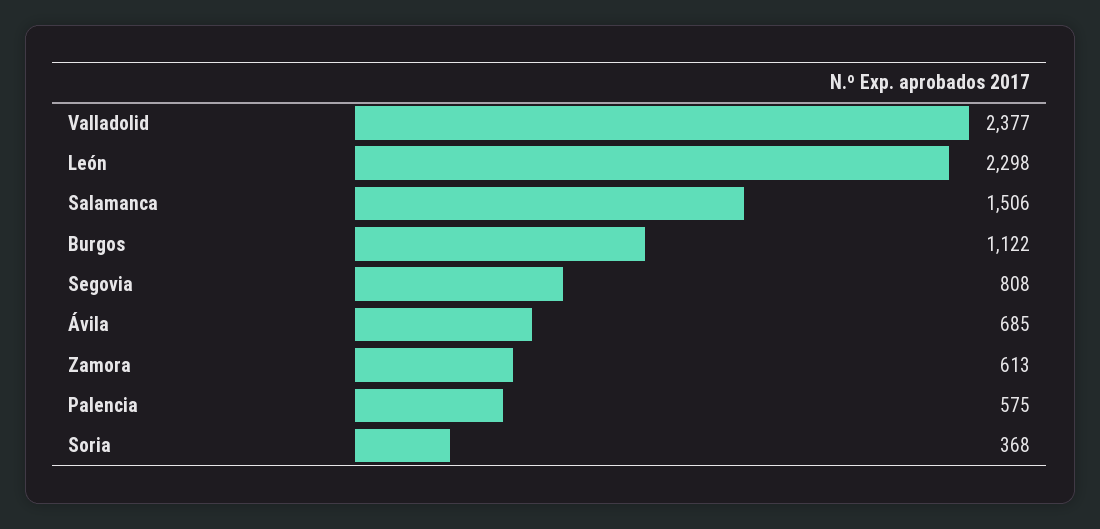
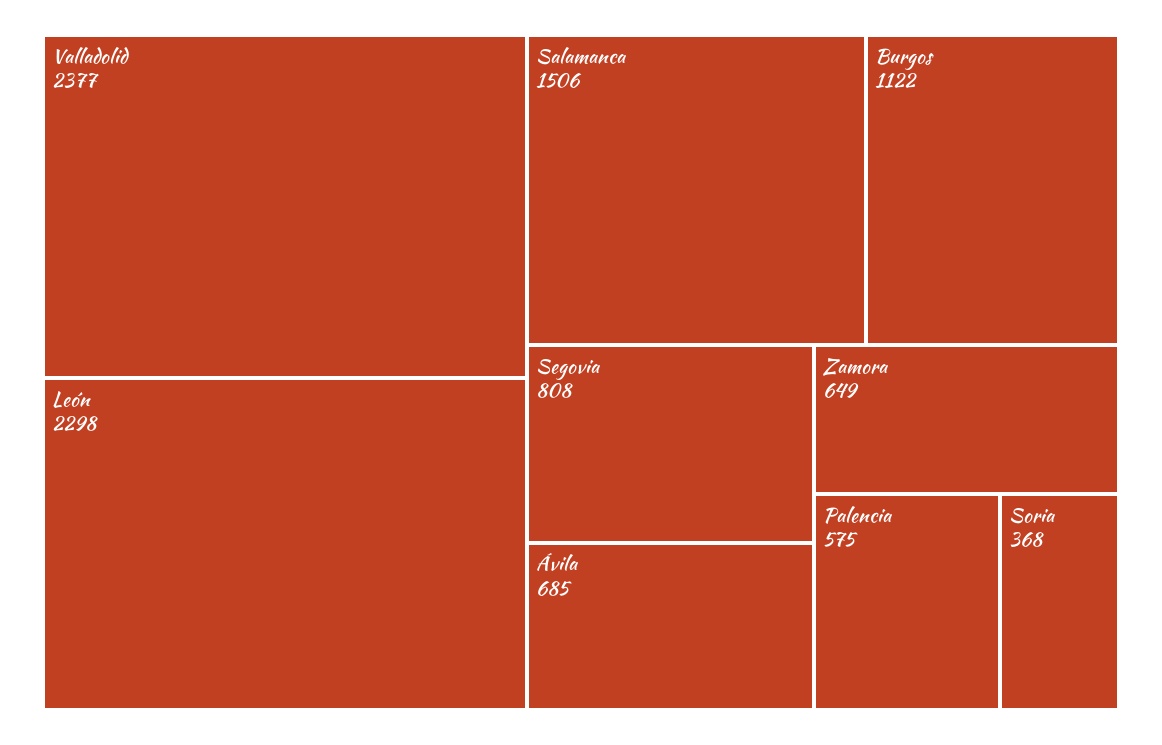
  {
    "Valladolid": 2377,
    "León": 2298,
    "Salamanca": 1506,
    "Burgos": 1122,
    "Segovia": 808,
    "Ávila": 685,
-   "Zamora": 613,
+   "Zamora": 649,
    "Palencia": 575,
    "Soria": 368
  }

